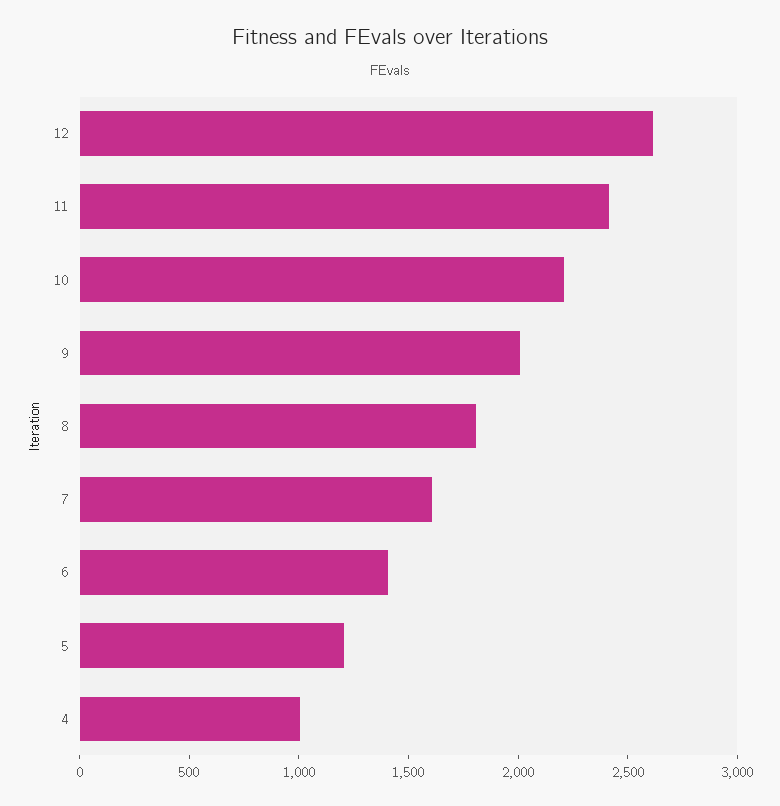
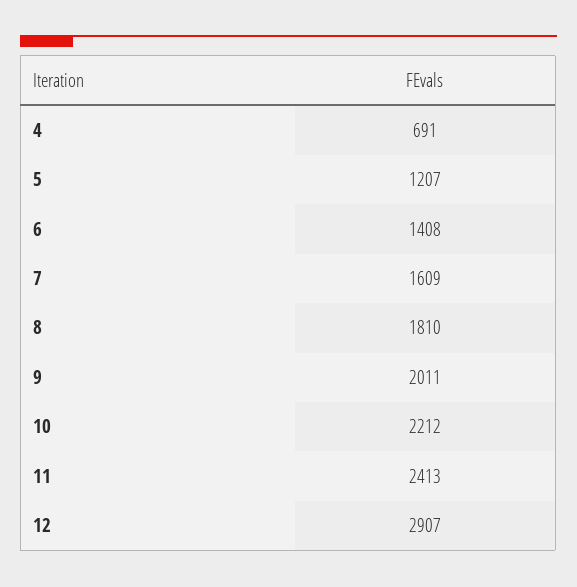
  {
-   "12": 2600,
+   "12": 2907,
    "11": 2413,
    "10": 2212,
    "9": 2011,
    "8": 1810,
    "7": 1609,
    "6": 1408,
    "5": 1207,
-   "4": 1000
+   "4": 691
  }

